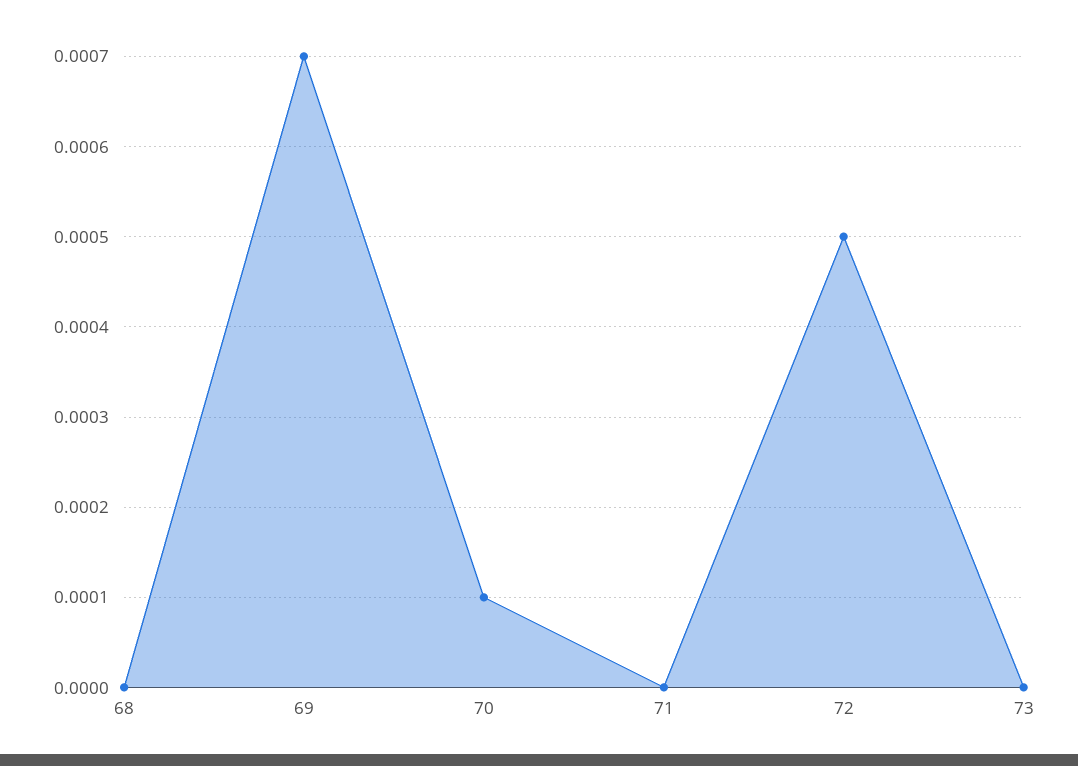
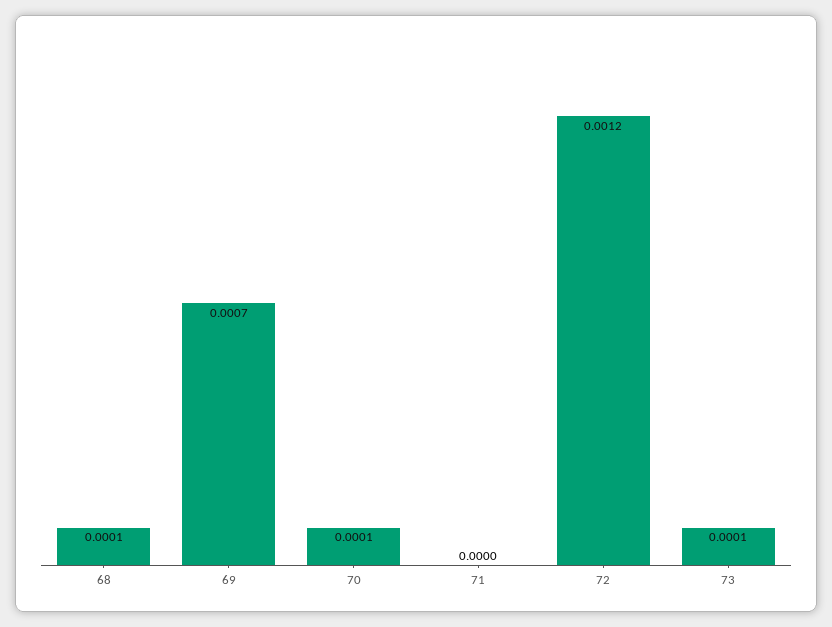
  {
-   "68": 0,
+   "68": 0.0001,
    "69": 0.0007,
    "70": 0.0001,
    "71": 0,
-   "72": 0.0005,
+   "72": 0.0012,
-   "73": 0
+   "73": 0.0001
  }

